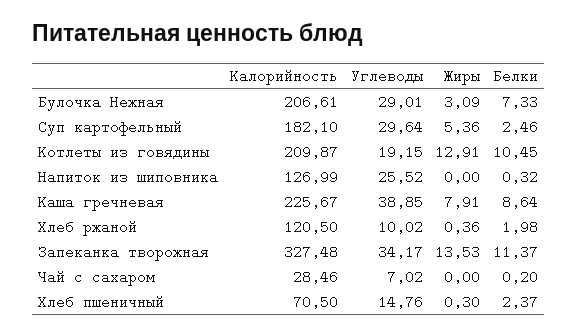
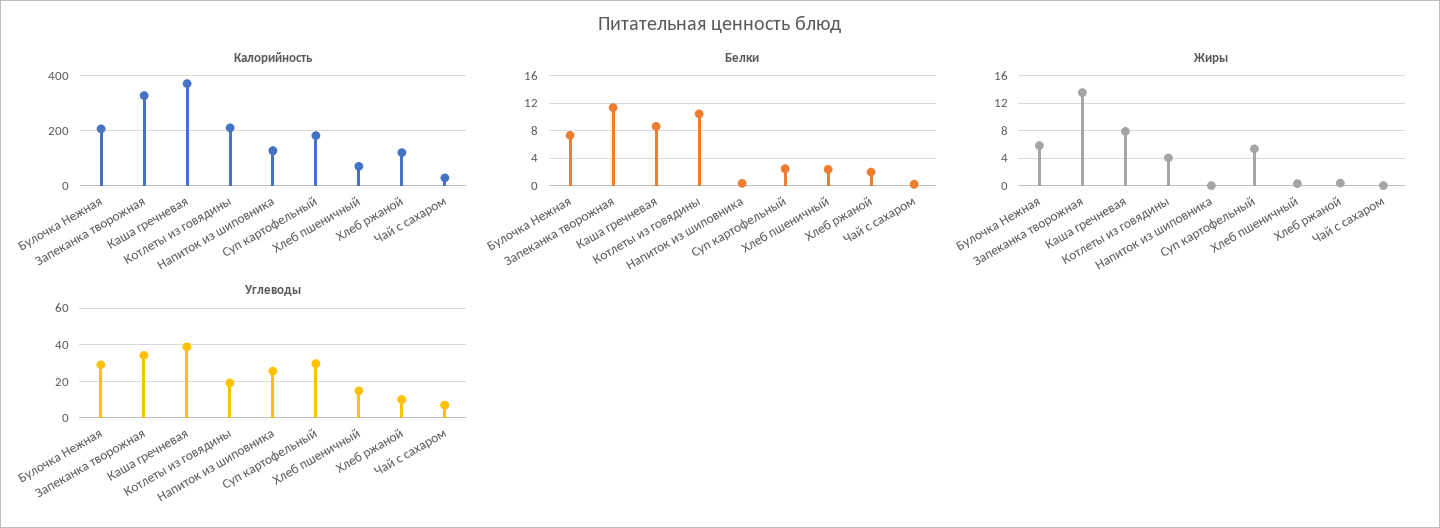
  {
    "Калорийность": {
      "Булочка Нежная": 206.61,
      "Суп картофельный": 182.1,
      "Котлеты из говядины": 209.87,
      "Напиток из шиповника": 126.99,
-     "Каша гречневая": 225.67,
+     "Каша гречневая": 375,
      "Хлеб ржаной": 120.5,
      "Запеканка творожная": 327.48,
      "Чай с сахаром": 28.46,
      "Хлеб пшеничный": 70.5
    },
    "Углеводы": {
      "Булочка Нежная": 29.01,
      "Суп картофельный": 29.64,
      "Котлеты из говядины": 19.15,
      "Напиток из шиповника": 25.52,
      "Каша гречневая": 38.85,
      "Хлеб ржаной": 10.02,
      "Запеканка творожная": 34.17,
      "Чай с сахаром": 7.02,
      "Хлеб пшеничный": 14.76
    },
    "Жиры": {
-     "Булочка Нежная": 3.09,
+     "Булочка Нежная": 6,
      "Суп картофельный": 5.36,
-     "Котлеты из говядины": 12.91,
+     "Котлеты из говядины": 4,
      "Напиток из шиповника": 0,
      "Каша гречневая": 7.91,
      "Хлеб ржаной": 0.36,
      "Запеканка творожная": 13.53,
      "Чай с сахаром": 0,
      "Хлеб пшеничный": 0.3
    },
    "Белки": {
      "Булочка Нежная": 7.33,
      "Суп картофельный": 2.46,
      "Котлеты из говядины": 10.45,
      "Напиток из шиповника": 0.32,
      "Каша гречневая": 8.64,
      "Хлеб ржаной": 1.98,
      "Запеканка творожная": 11.37,
      "Чай с сахаром": 0.2,
      "Хлеб пшеничный": 2.37
    }
  }

